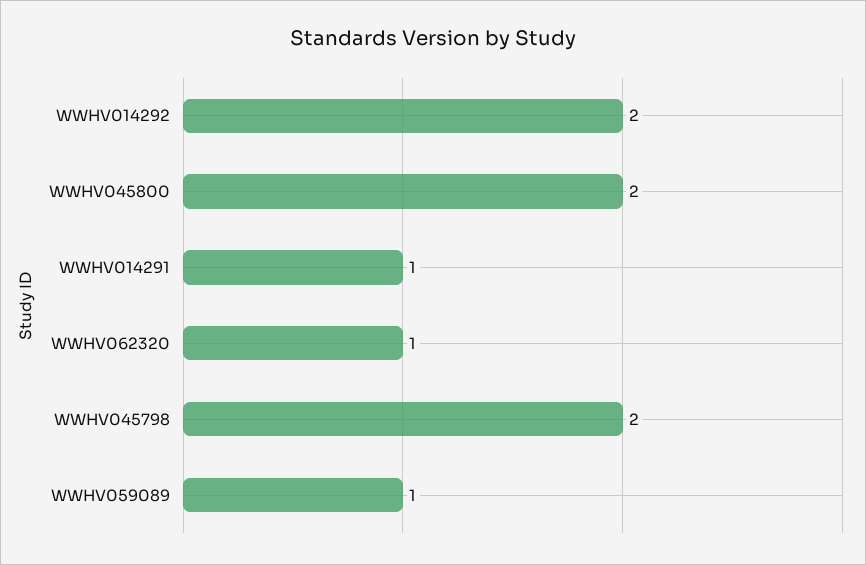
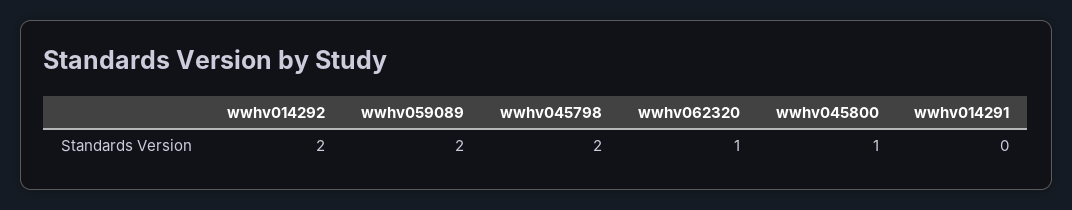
  {
    "WWHV014292": 2,
-   "WWHV045800": 2,
+   "WWHV045800": 1,
-   "WWHV014291": 1,
+   "WWHV014291": 0,
    "WWHV062320": 1,
    "WWHV045798": 2,
-   "WWHV059089": 1
+   "WWHV059089": 2
  }

